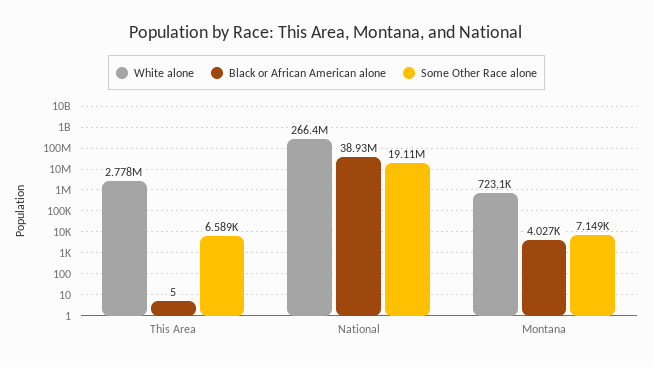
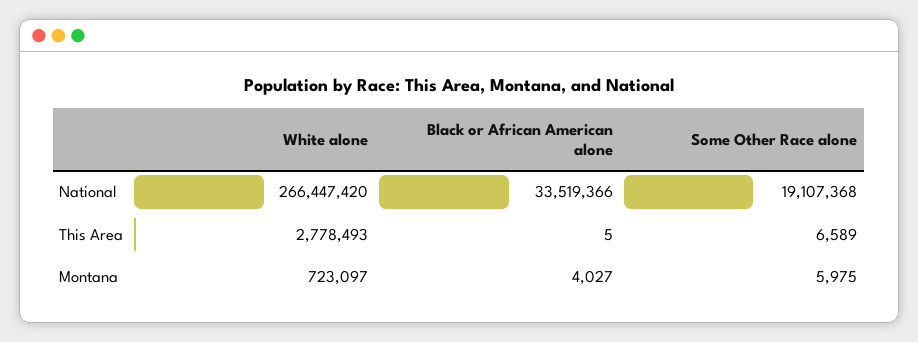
  {
    "White alone": {
      "This Area": 2778493,
      "National": 266447420,
      "Montana": 723097
    },
    "Black or African American alone": {
      "This Area": 5,
-     "National": 38930000,
+     "National": 33519366,
      "Montana": 4027
    },
    "Some Other Race alone": {
      "This Area": 6589,
      "National": 19107368,
-     "Montana": 7149
+     "Montana": 5975
    }
  }

